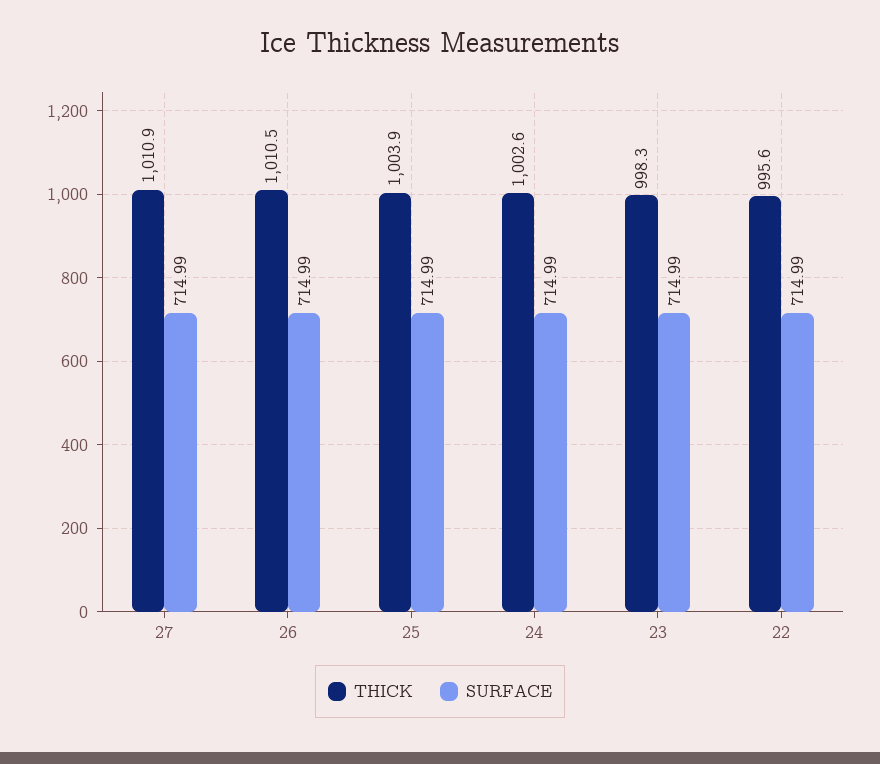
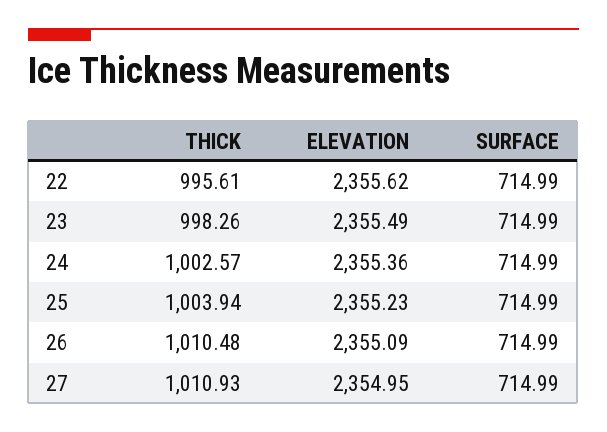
  {
    "THICK": {
      "27": 1010.93,
      "26": 1010.48,
      "25": 1003.94,
      "24": 1002.57,
      "23": 998.26,
      "22": 995.61
    },
    "SURFACE": {
      "27": 714.99,
      "26": 714.99,
      "25": 714.99,
      "24": 714.99,
      "23": 714.99,
      "22": 714.99
-   }
+   },
+   "ELEVATION": {
+     "22": 2355.62,
+     "23": 2355.49,
+     "24": 2355.36,
+     "25": 2355.23,
+     "26": 2355.09,
+     "27": 2354.95
+   }
  }

